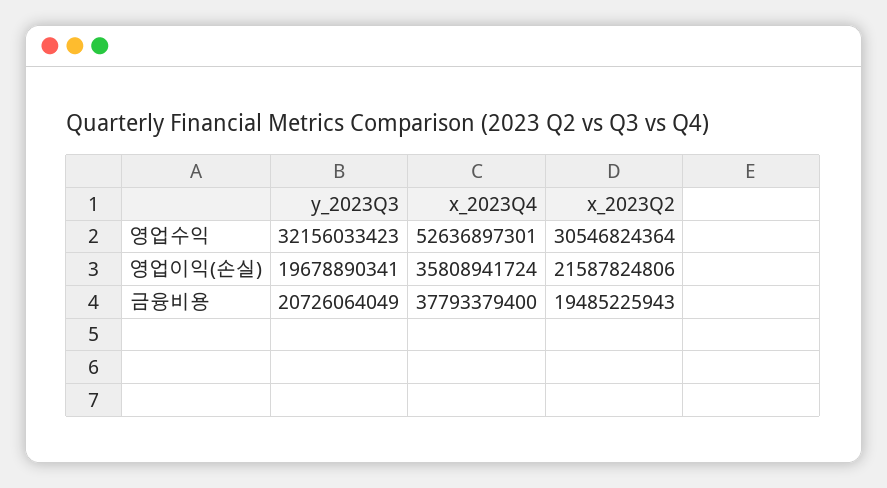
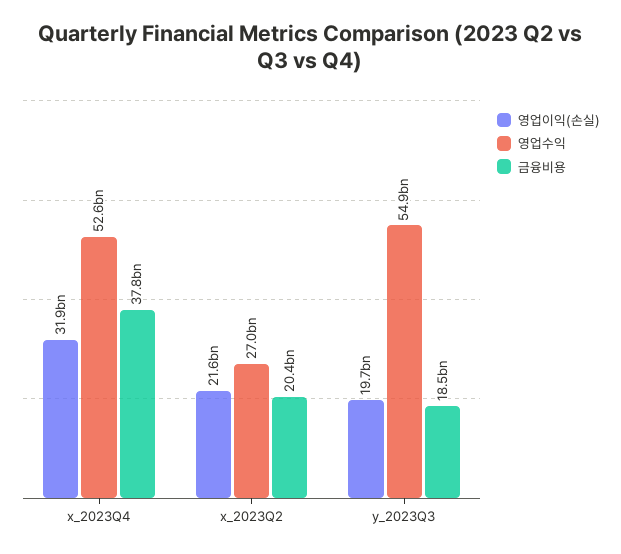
  {
    "영업수익": {
-     "y_2023Q3": 32156033423,
+     "y_2023Q3": 54900000000,
      "x_2023Q4": 52636897301,
-     "x_2023Q2": 30546824364
+     "x_2023Q2": 27000000000
    },
    "영업이익(손실)": {
      "y_2023Q3": 19678890341,
-     "x_2023Q4": 35808941724,
+     "x_2023Q4": 31900000000,
      "x_2023Q2": 21587824806
    },
    "금융비용": {
-     "y_2023Q3": 20726064049,
+     "y_2023Q3": 18500000000,
      "x_2023Q4": 37793379400,
-     "x_2023Q2": 19485225943
+     "x_2023Q2": 20400000000
    }
  }

